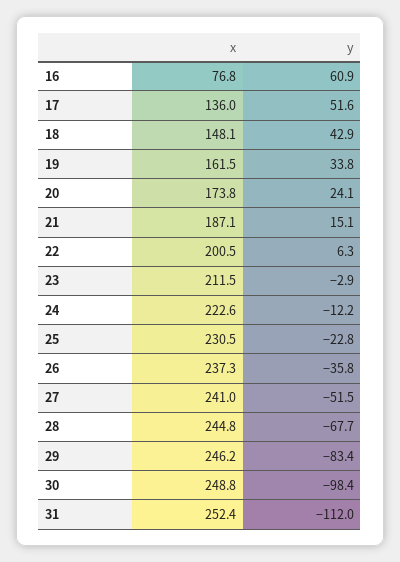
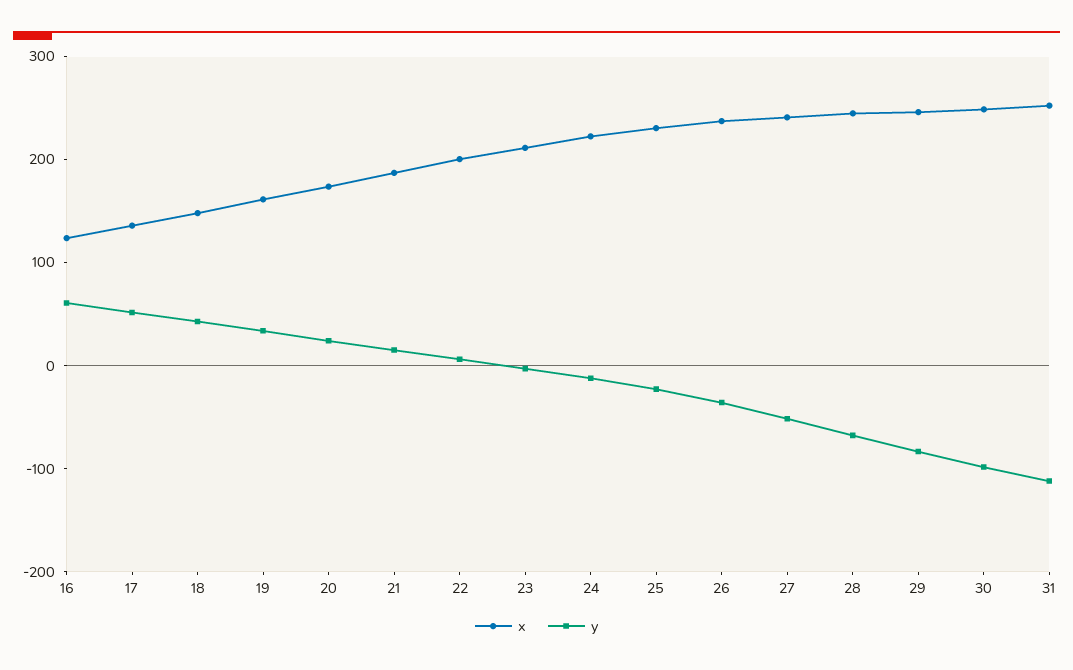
  {
    "x": {
-     "16": 76.8,
+     "16": 120,
      "17": 136,
      "18": 148.1,
      "19": 161.5,
      "20": 173.8,
      "21": 187.1,
      "22": 200.5,
      "23": 211.5,
      "24": 222.6,
      "25": 230.5,
      "26": 237.3,
      "27": 241,
      "28": 244.8,
      "29": 246.2,
      "30": 248.8,
      "31": 252.4
    },
    "y": {
      "16": 60.9,
      "17": 51.6,
      "18": 42.9,
      "19": 33.8,
      "20": 24.1,
      "21": 15.1,
      "22": 6.3,
      "23": -2.9,
      "24": -12.2,
      "25": -22.8,
      "26": -35.8,
      "27": -51.5,
      "28": -67.7,
      "29": -83.4,
      "30": -98.4,
      "31": -112
    }
  }

